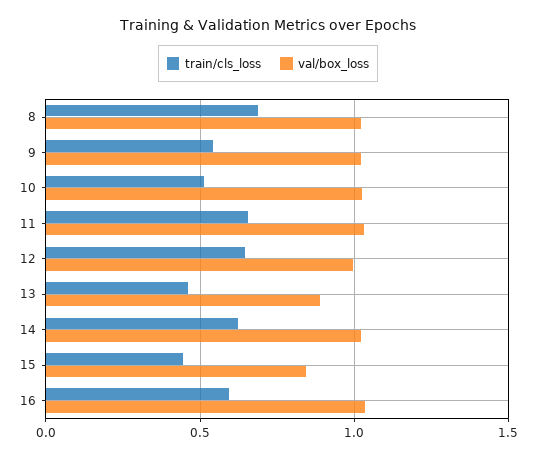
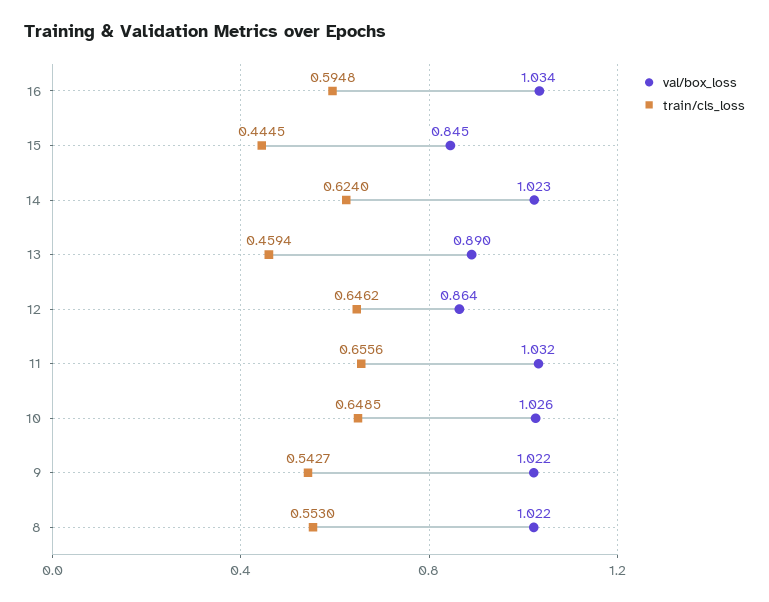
  {
    "train/cls_loss": {
-     "8": 0.7,
+     "8": 0.553,
      "9": 0.5427,
-     "10": 0.5,
+     "10": 0.6485,
      "11": 0.6556,
      "12": 0.6462,
      "13": 0.4594,
      "14": 0.624,
      "15": 0.4445,
      "16": 0.5948
    },
    "val/box_loss": {
      "8": 1.022,
      "9": 1.022,
      "10": 1.026,
      "11": 1.032,
-     "12": 1,
+     "12": 0.864,
      "13": 0.89,
      "14": 1.023,
      "15": 0.845,
      "16": 1.034
    }
  }

